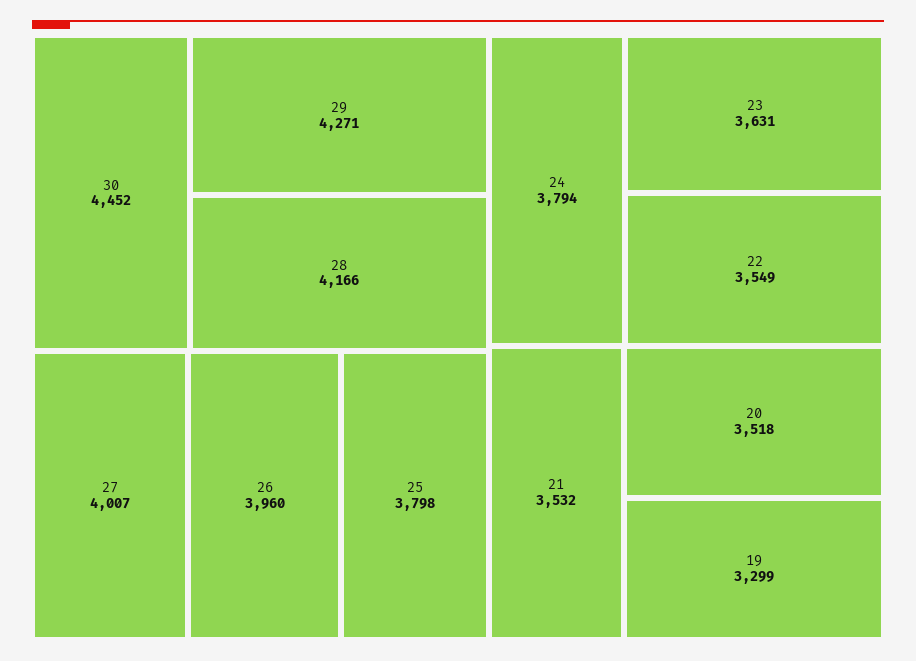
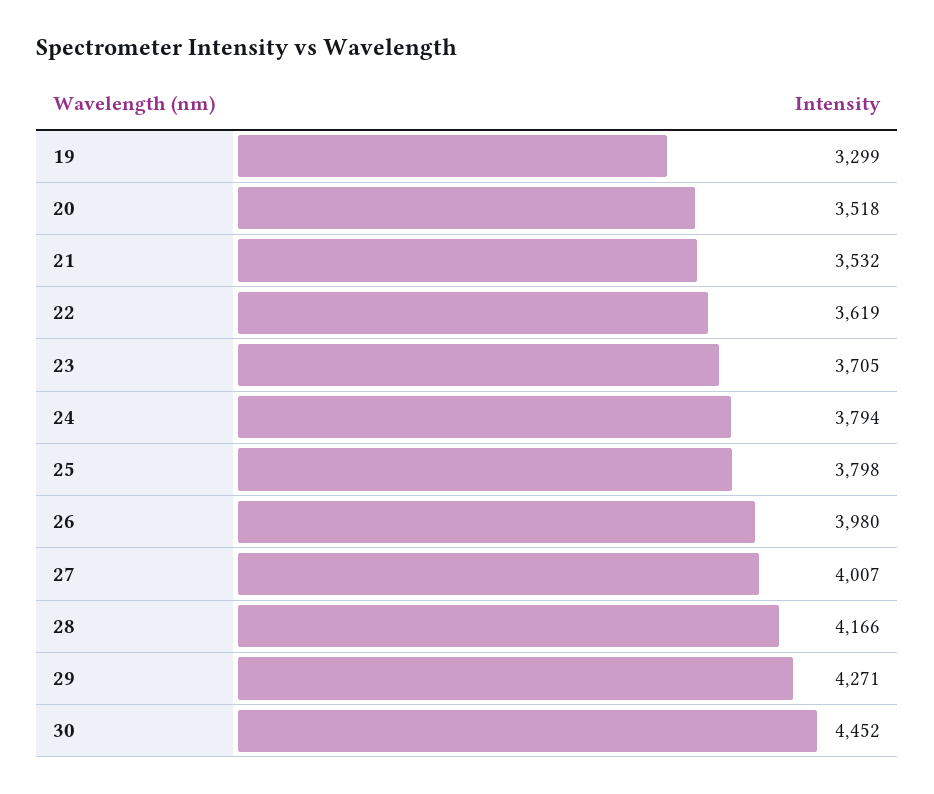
  {
    "30": 4452,
    "29": 4271,
    "28": 4166,
    "27": 4007,
-   "26": 3960,
+   "26": 3980,
    "25": 3798,
    "24": 3794,
-   "23": 3631,
+   "23": 3705,
-   "22": 3549,
+   "22": 3619,
    "21": 3532,
    "20": 3518,
    "19": 3299
  }

